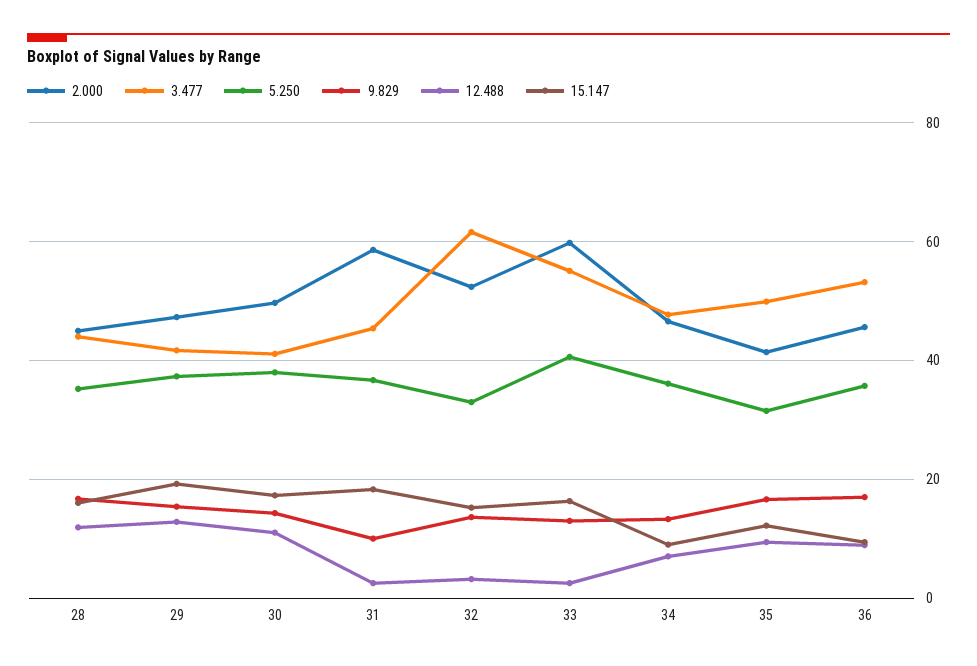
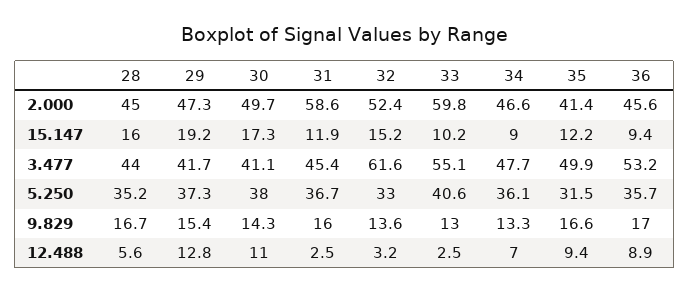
  {
    "2.000": {
      "28": 45,
      "29": 47.3,
      "30": 49.7,
      "31": 58.6,
      "32": 52.4,
      "33": 59.8,
      "34": 46.6,
      "35": 41.4,
      "36": 45.6
    },
    "3.477": {
      "28": 44,
      "29": 41.7,
      "30": 41.1,
      "31": 45.4,
      "32": 61.6,
      "33": 55.1,
      "34": 47.7,
      "35": 49.9,
      "36": 53.2
    },
    "5.250": {
      "28": 35.2,
      "29": 37.3,
      "30": 38,
      "31": 36.7,
      "32": 33,
      "33": 40.6,
      "34": 36.1,
      "35": 31.5,
      "36": 35.7
    },
    "9.829": {
      "28": 16.7,
      "29": 15.4,
      "30": 14.3,
-     "31": 10,
+     "31": 16,
      "32": 13.6,
      "33": 13,
      "34": 13.3,
      "35": 16.6,
      "36": 17
    },
    "12.488": {
-     "28": 12,
+     "28": 5.6,
      "29": 12.8,
      "30": 11,
      "31": 2.5,
      "32": 3.2,
      "33": 2.5,
      "34": 7,
      "35": 9.4,
      "36": 8.9
    },
    "15.147": {
      "28": 16,
      "29": 19.2,
      "30": 17.3,
-     "31": 18,
+     "31": 11.9,
      "32": 15.2,
-     "33": 16,
+     "33": 10.2,
      "34": 9,
      "35": 12.2,
      "36": 9.4
    }
  }

